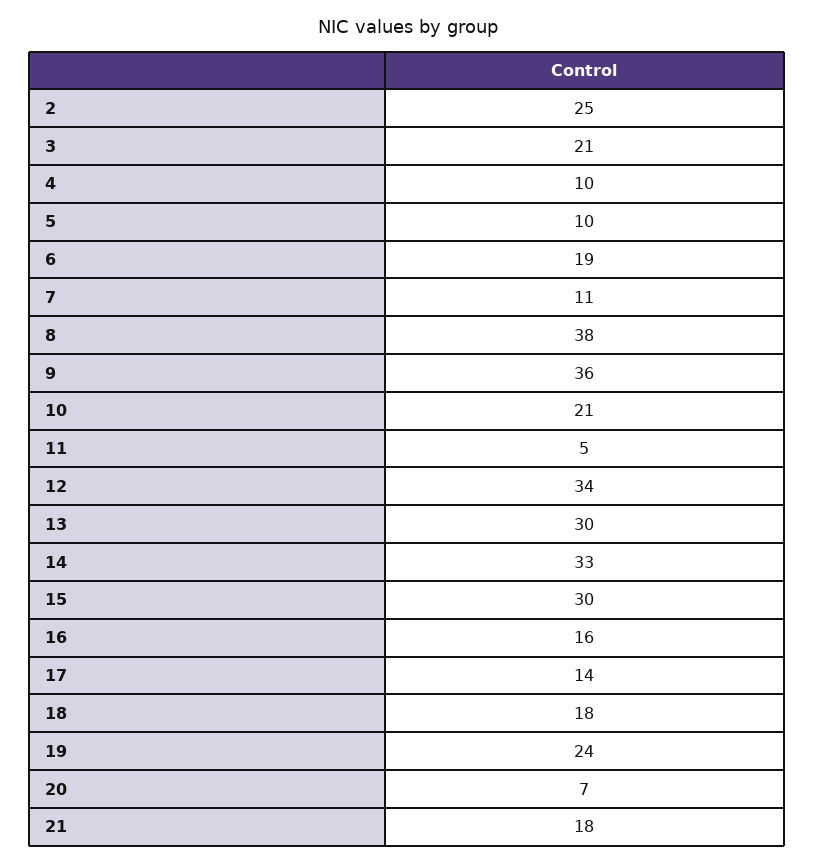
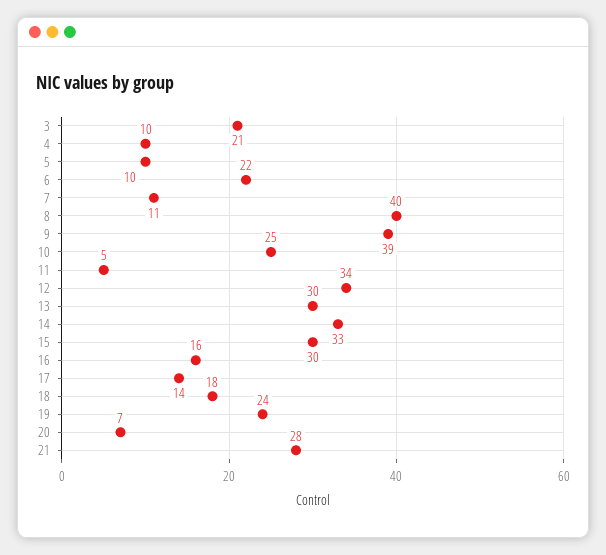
  {
-   "2": 25,
    "3": 21,
    "4": 10,
    "5": 10,
-   "6": 19,
+   "6": 22,
    "7": 11,
-   "8": 38,
+   "8": 40,
-   "9": 36,
+   "9": 39,
-   "10": 21,
+   "10": 25,
    "11": 5,
    "12": 34,
    "13": 30,
    "14": 33,
    "15": 30,
    "16": 16,
    "17": 14,
    "18": 18,
    "19": 24,
    "20": 7,
-   "21": 18
+   "21": 28
  }

